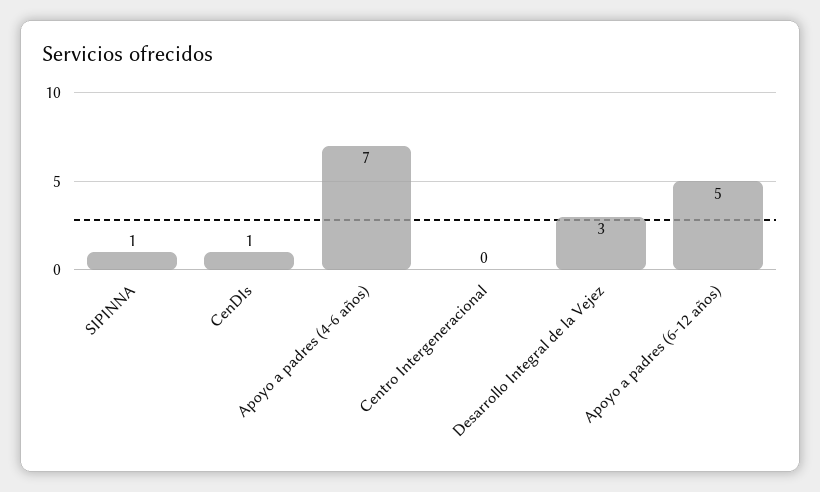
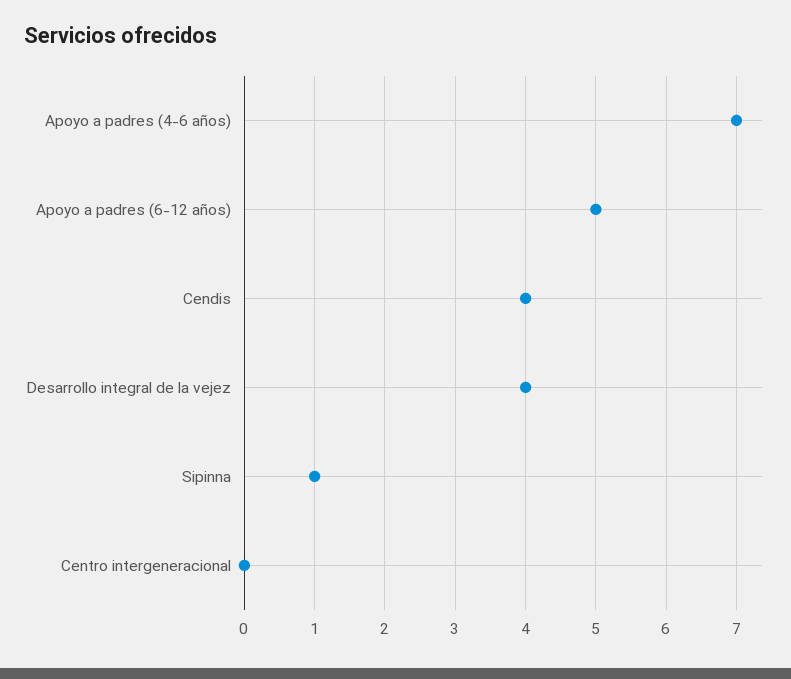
  {
    "SIPINNA": 1,
-   "CenDIs": 1,
+   "CenDIs": 4,
    "Apoyo a padres (4-6 años)": 7,
    "Centro Intergeneracional": 0,
-   "Desarrollo Integral de la Vejez": 3,
+   "Desarrollo Integral de la Vejez": 4,
    "Apoyo a padres (6-12 años)": 5
  }

